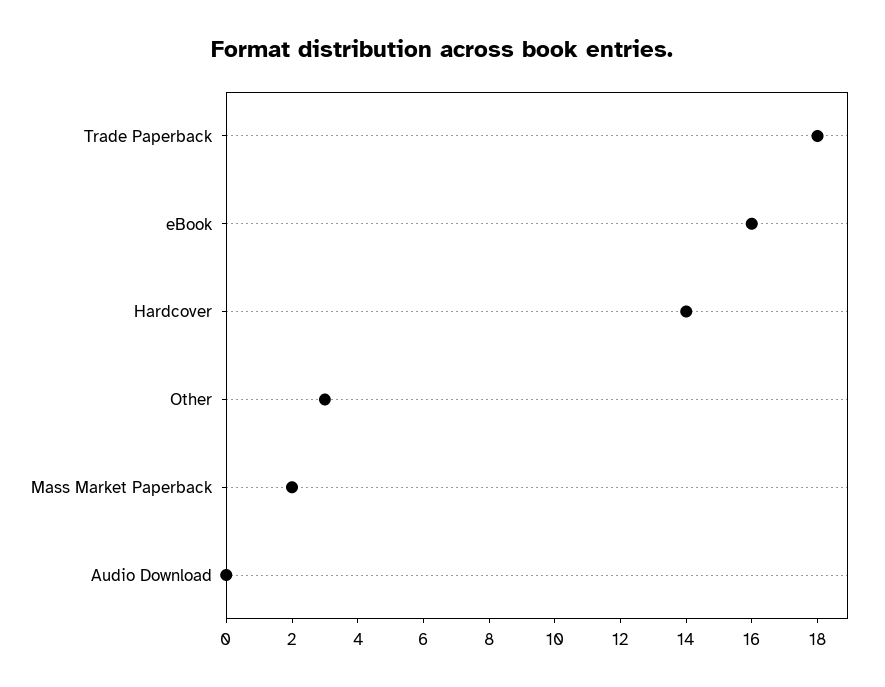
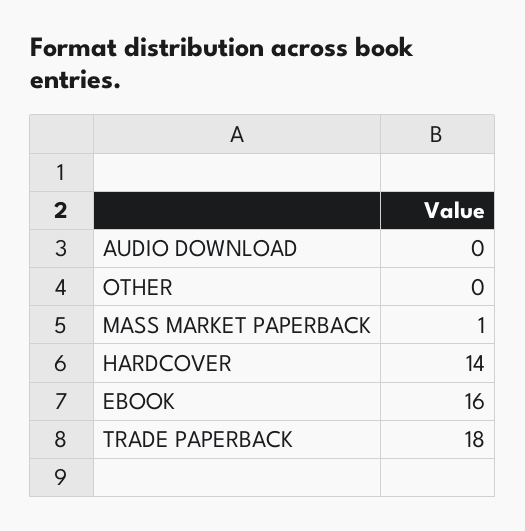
  {
    "Trade Paperback": 18,
    "eBook": 16,
    "Hardcover": 14,
-   "Other": 3,
+   "Other": 0,
-   "Mass Market Paperback": 2,
+   "Mass Market Paperback": 1,
    "Audio Download": 0
  }

